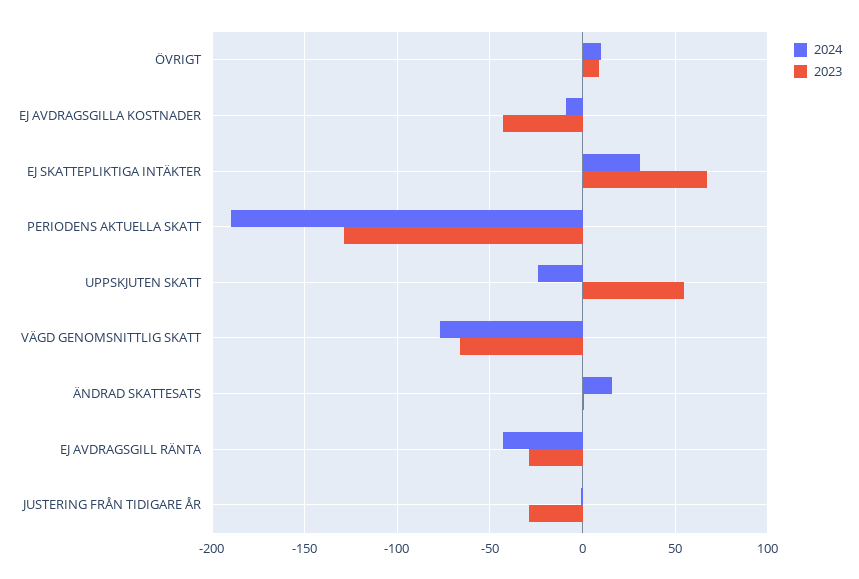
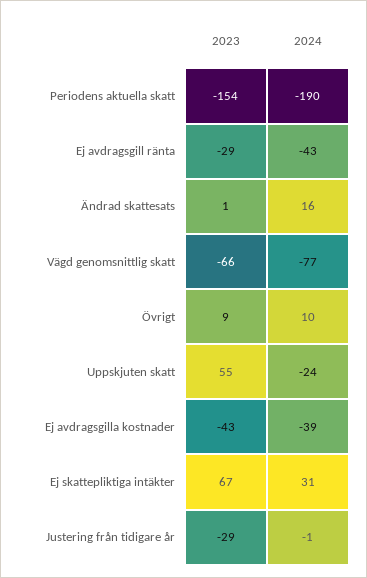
  {
    "2024": {
      "ÖVRIGT": 10,
-     "EJ AVDRAGSGILLA KOSTNADER": -10,
+     "EJ AVDRAGSGILLA KOSTNADER": -39,
      "EJ SKATTEPLIKTIGA INTÄKTER": 31,
      "PERIODENS AKTUELLA SKATT": -190,
      "UPPSKJUTEN SKATT": -24,
      "VÄGD GENOMSNITTLIG SKATT": -77,
      "ÄNDRAD SKATTESATS": 16,
      "EJ AVDRAGSGILL RÄNTA": -43,
      "JUSTERING FRÅN TIDIGARE ÅR": -1
    },
    "2023": {
      "ÖVRIGT": 9,
      "EJ AVDRAGSGILLA KOSTNADER": -43,
      "EJ SKATTEPLIKTIGA INTÄKTER": 67,
-     "PERIODENS AKTUELLA SKATT": -130,
+     "PERIODENS AKTUELLA SKATT": -154,
      "UPPSKJUTEN SKATT": 55,
      "VÄGD GENOMSNITTLIG SKATT": -66,
      "ÄNDRAD SKATTESATS": 1,
      "EJ AVDRAGSGILL RÄNTA": -29,
      "JUSTERING FRÅN TIDIGARE ÅR": -29
    }
  }

